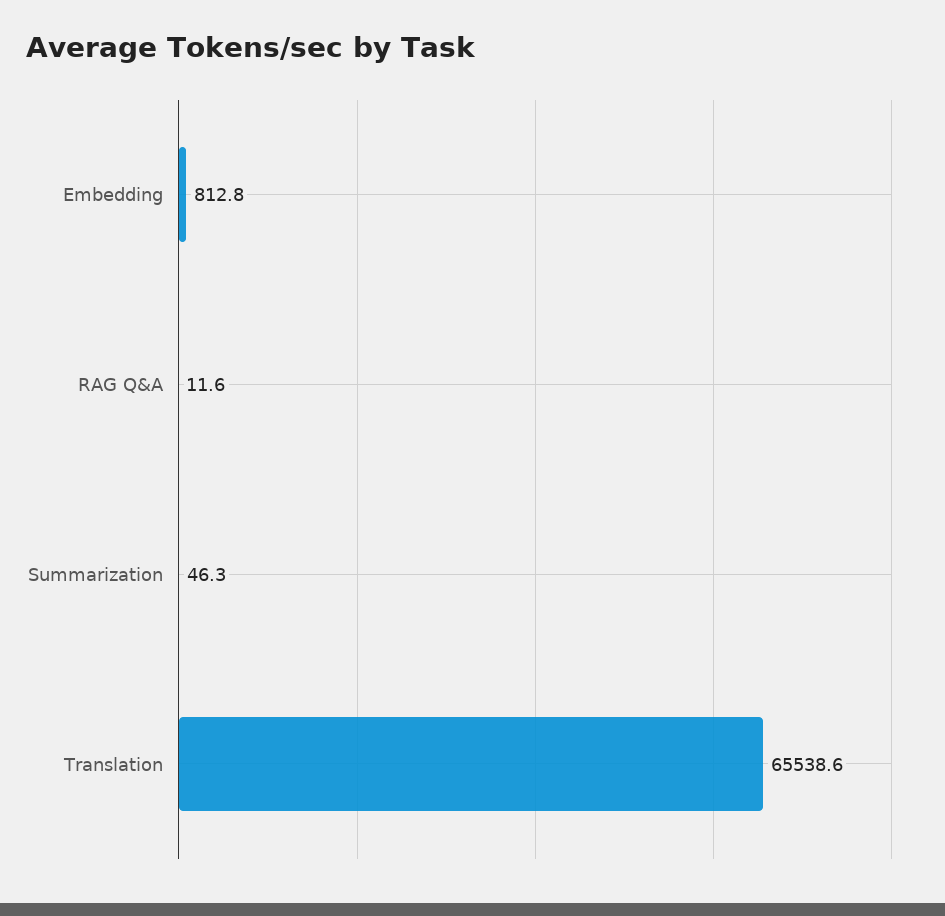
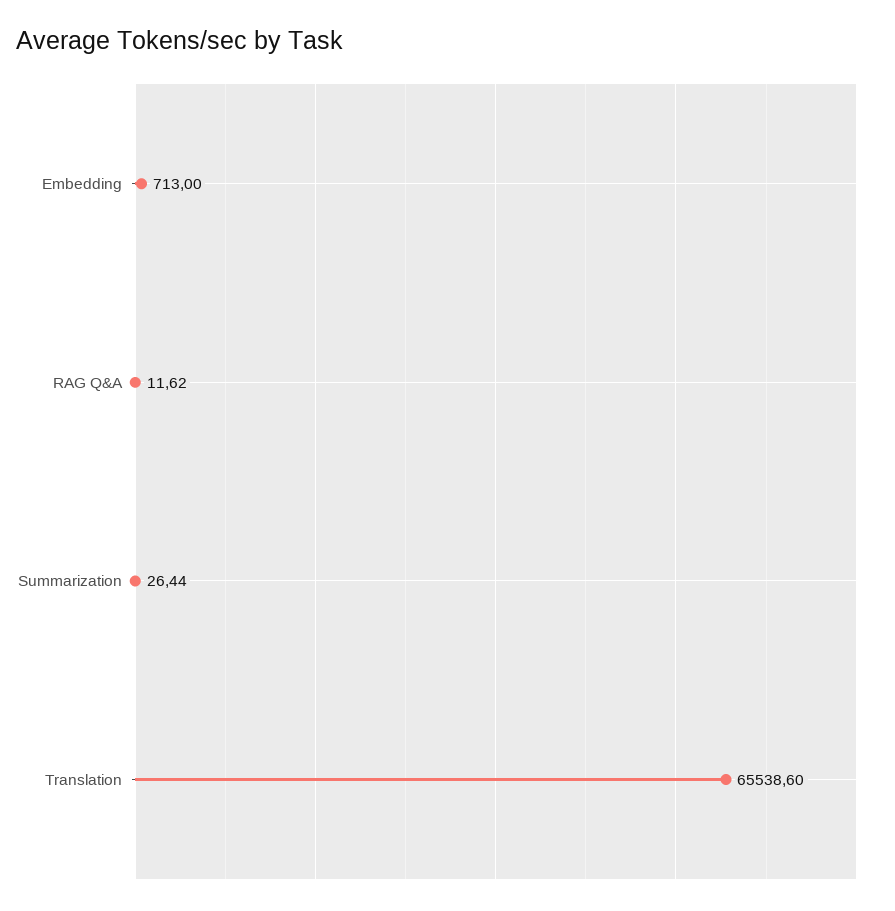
  {
-   "Embedding": 812.8,
+   "Embedding": 713,
    "RAG Q&A": 11.62,
-   "Summarization": 46.3,
+   "Summarization": 26.44,
    "Translation": 65538.6
  }

